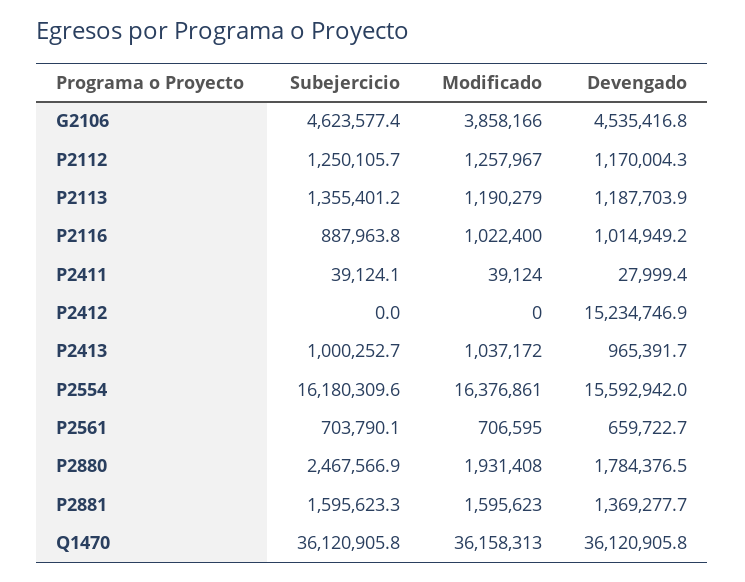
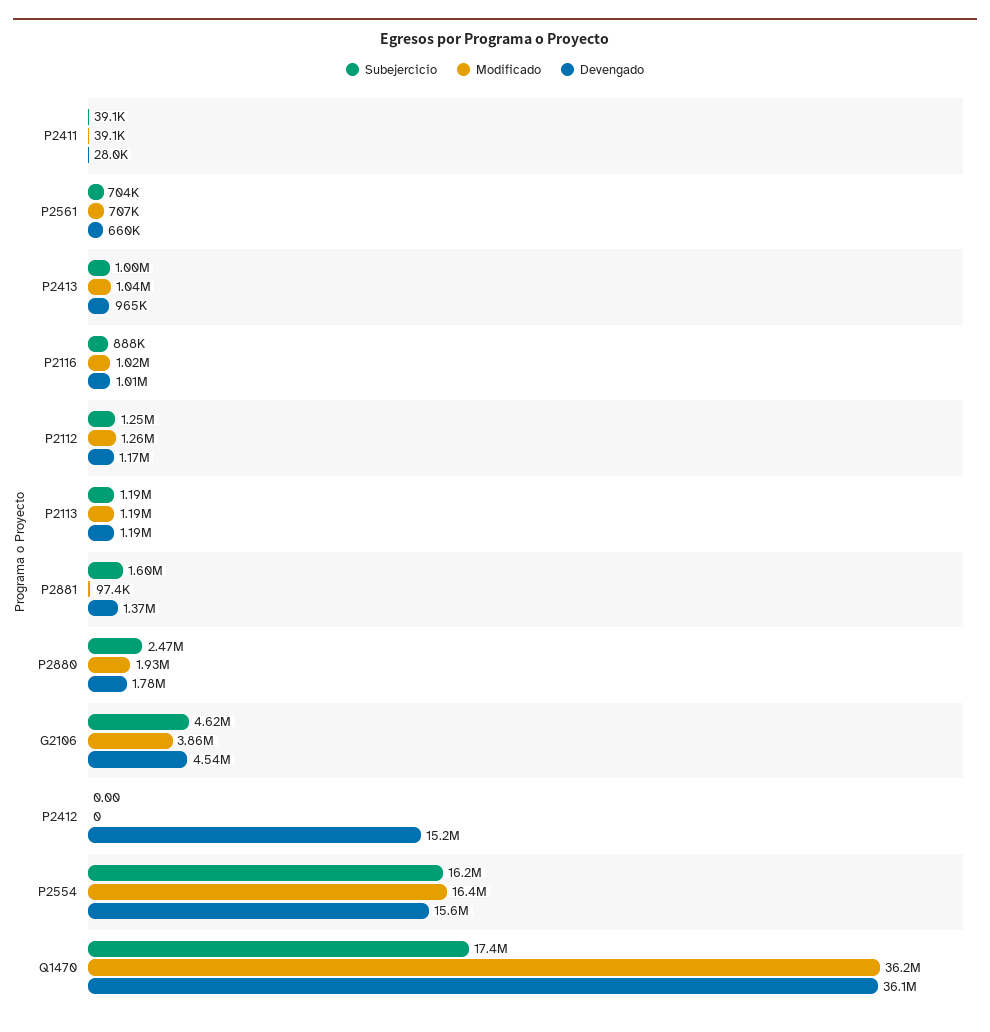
  {
    "Subejercicio": {
      "G2106": 4623577.4,
      "P2112": 1250105.7,
-     "P2113": 1355401.2,
+     "P2113": 1190000,
      "P2116": 887963.8,
      "P2411": 39124.1,
      "P2412": 0,
      "P2413": 1000252.7,
      "P2554": 16180309.6,
      "P2561": 703790.1,
      "P2880": 2467566.9,
      "P2881": 1595623.3,
-     "Q1470": 36120905.8
+     "Q1470": 17400000
    },
    "Modificado": {
      "G2106": 3858166,
      "P2112": 1257967,
      "P2113": 1190279,
      "P2116": 1022400,
      "P2411": 39124,
      "P2412": 0,
      "P2413": 1037172,
      "P2554": 16376861,
      "P2561": 706595,
      "P2880": 1931408,
-     "P2881": 1595623,
+     "P2881": 97400,
      "Q1470": 36158313
    },
    "Devengado": {
      "G2106": 4535416.8,
      "P2112": 1170004.3,
      "P2113": 1187703.9,
      "P2116": 1014949.2,
      "P2411": 27999.4,
      "P2412": 15234746.9,
      "P2413": 965391.7,
      "P2554": 15592942,
      "P2561": 659722.7,
      "P2880": 1784376.5,
      "P2881": 1369277.7,
      "Q1470": 36120905.8
    }
  }

